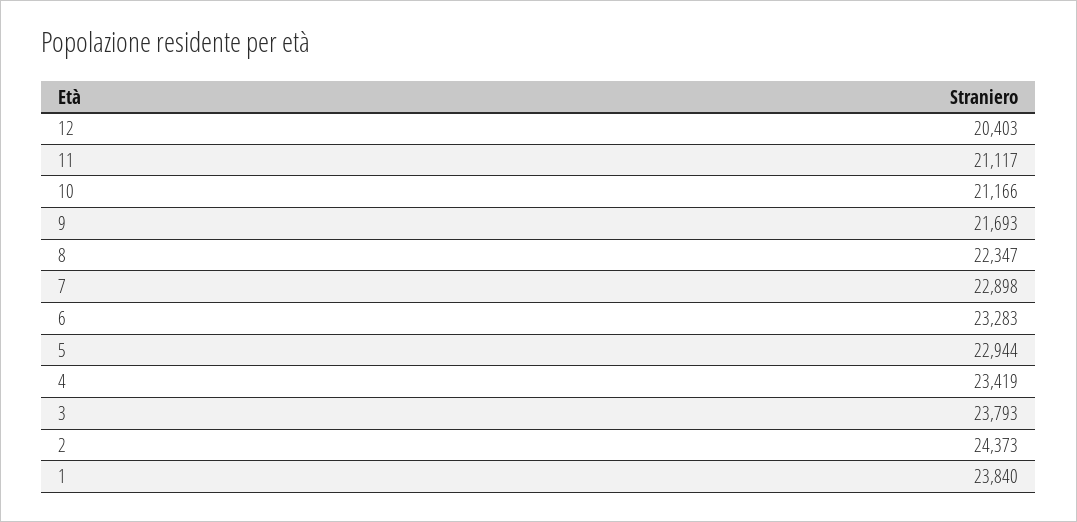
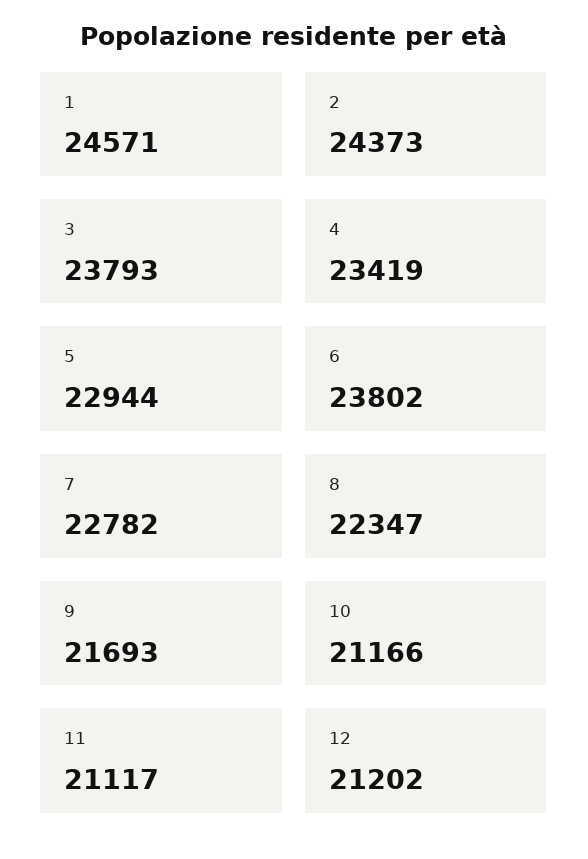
  {
-   "12": 20403,
+   "12": 21202,
    "11": 21117,
    "10": 21166,
    "9": 21693,
    "8": 22347,
-   "7": 22898,
+   "7": 22782,
-   "6": 23283,
+   "6": 23802,
    "5": 22944,
    "4": 23419,
    "3": 23793,
    "2": 24373,
-   "1": 23840
+   "1": 24571
  }

